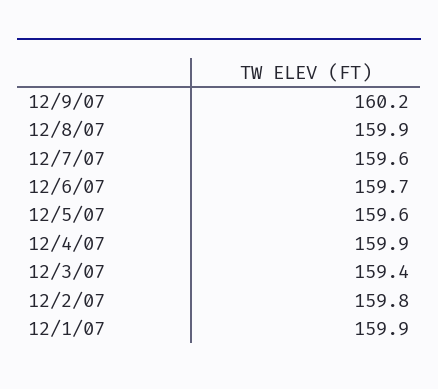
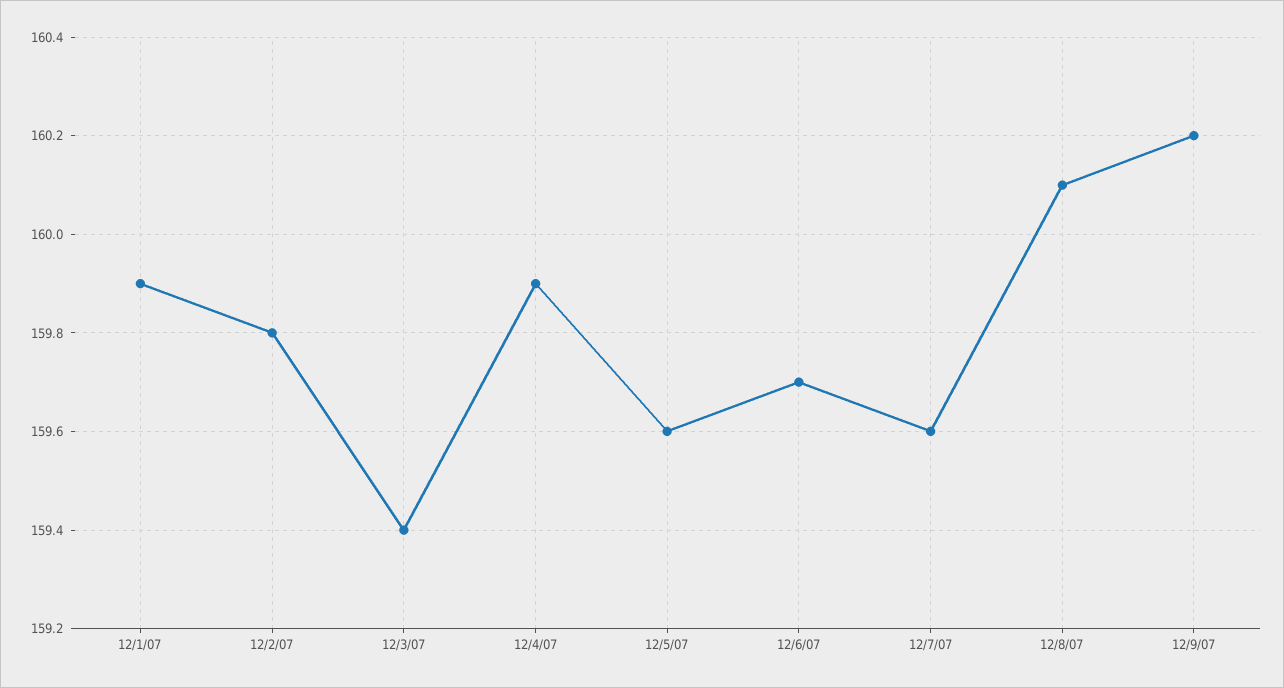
  {
    "12/9/07": 160.2,
-   "12/8/07": 159.9,
+   "12/8/07": 160.1,
    "12/7/07": 159.6,
    "12/6/07": 159.7,
    "12/5/07": 159.6,
    "12/4/07": 159.9,
    "12/3/07": 159.4,
    "12/2/07": 159.8,
    "12/1/07": 159.9
  }

